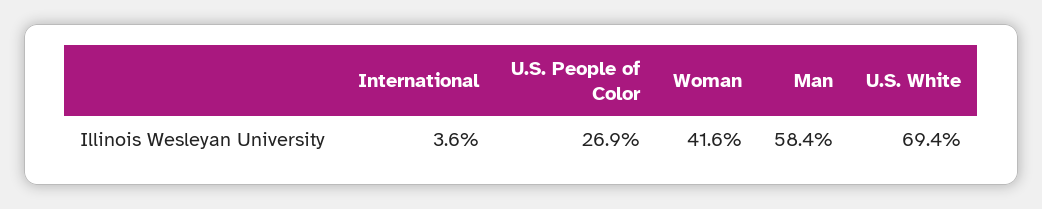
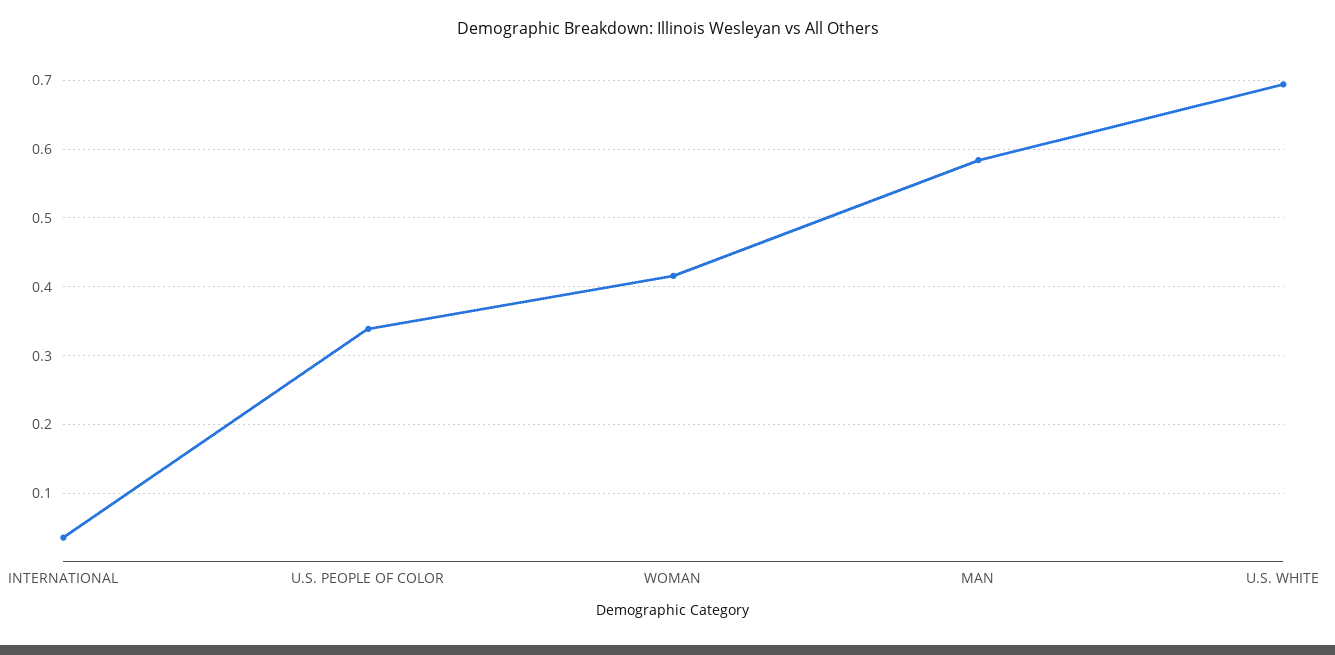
  {
    "International": 0.036,
-   "U.S. People of Color": 0.269,
+   "U.S. People of Color": 0.34,
    "Woman": 0.416,
    "Man": 0.584,
    "U.S. White": 0.694
  }

